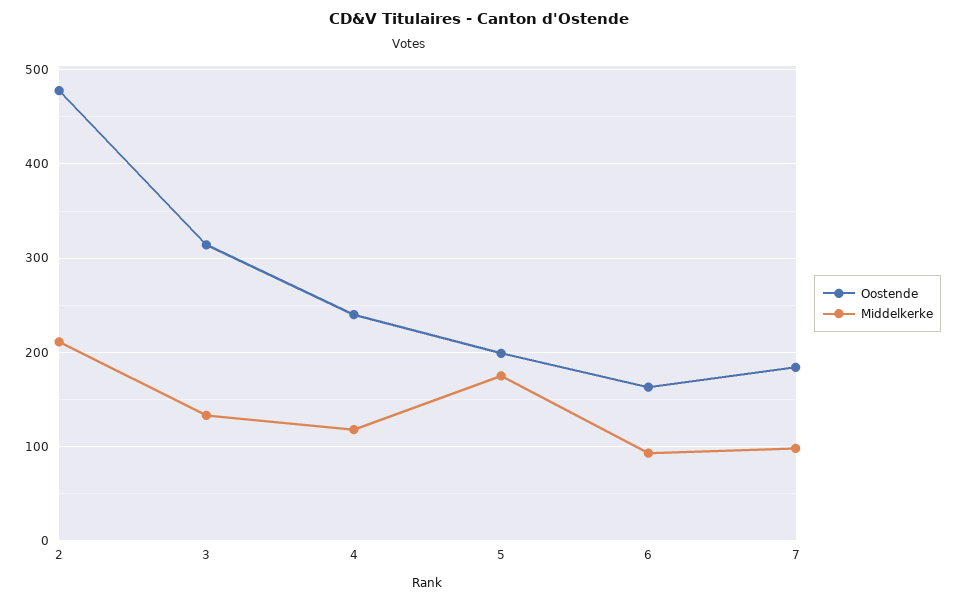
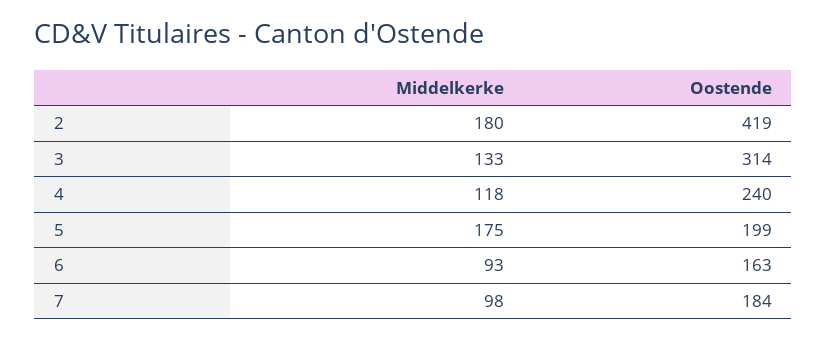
  {
    "Oostende": {
-     "2": 480,
+     "2": 419,
      "3": 314,
      "4": 240,
      "5": 199,
      "6": 163,
      "7": 184
    },
    "Middelkerke": {
-     "2": 210,
+     "2": 180,
      "3": 133,
      "4": 118,
      "5": 175,
      "6": 93,
      "7": 98
    }
  }

